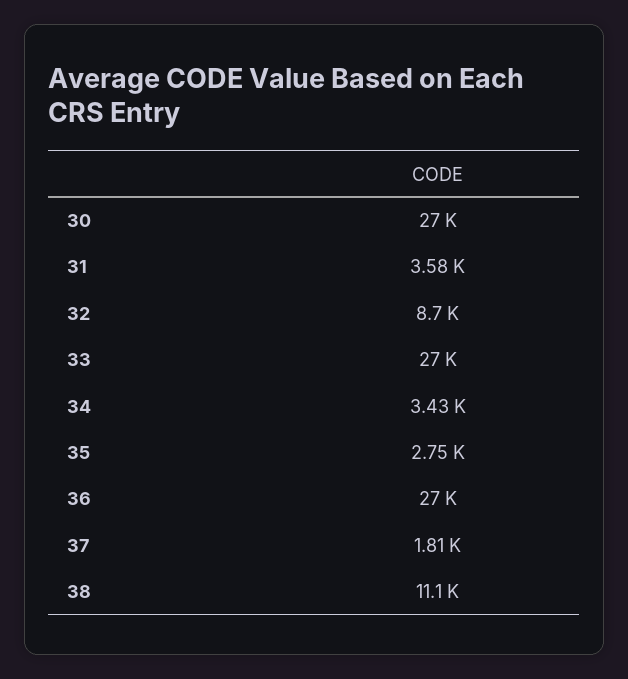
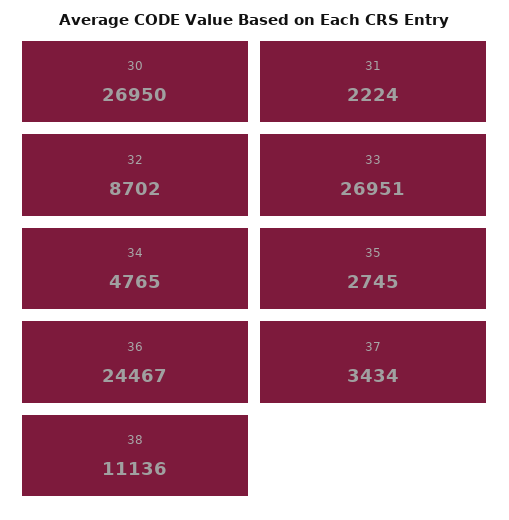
  {
    "30": 26950,
-   "31": 3580,
+   "31": 2224,
    "32": 8702,
    "33": 26951,
-   "34": 3430,
+   "34": 4765,
    "35": 2745,
-   "36": 27000,
+   "36": 24467,
-   "37": 1810,
+   "37": 3434,
    "38": 11136
  }

